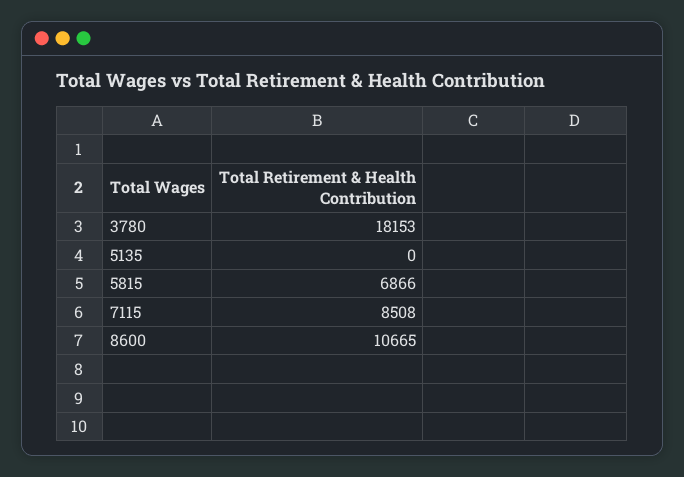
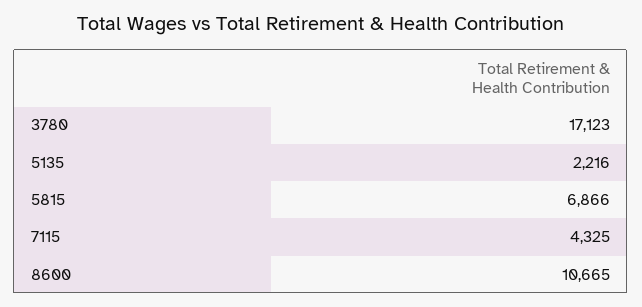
  {
-   "3780": 18153,
+   "3780": 17123,
-   "5135": 0,
+   "5135": 2216,
    "5815": 6866,
-   "7115": 8508,
+   "7115": 4325,
    "8600": 10665
  }

